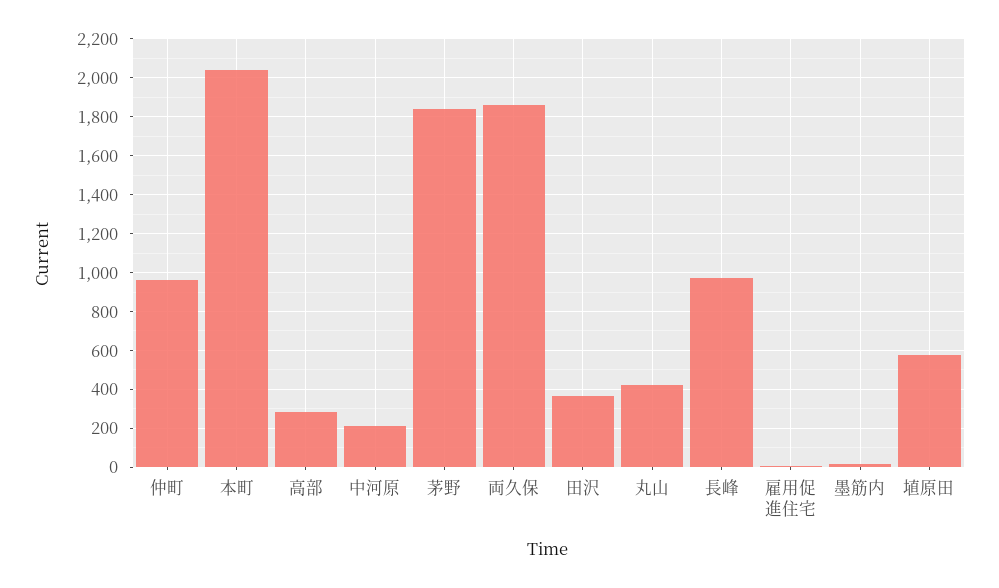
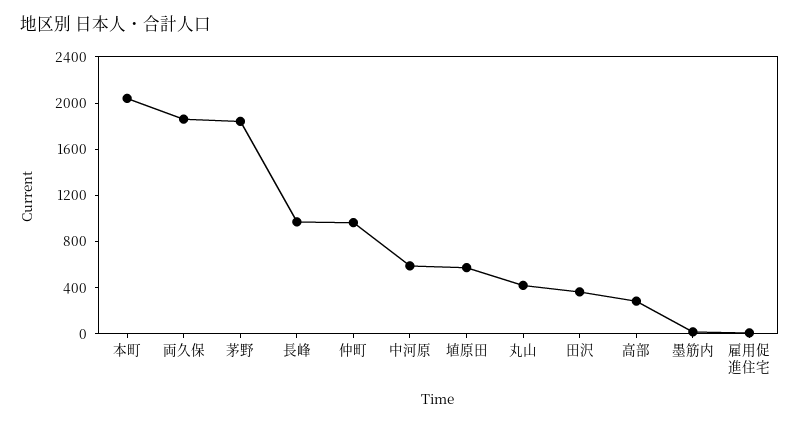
  {
    "仲町": 950,
    "本町": 2050,
    "高部": 300,
-   "中河原": 200,
+   "中河原": 600,
    "茅野": 1850,
    "両久保": 1850,
    "田沢": 350,
    "丸山": 400,
    "長峰": 950,
    "雇用促進住宅": 0,
    "墨筋内": 0,
    "埴原田": 600
  }

